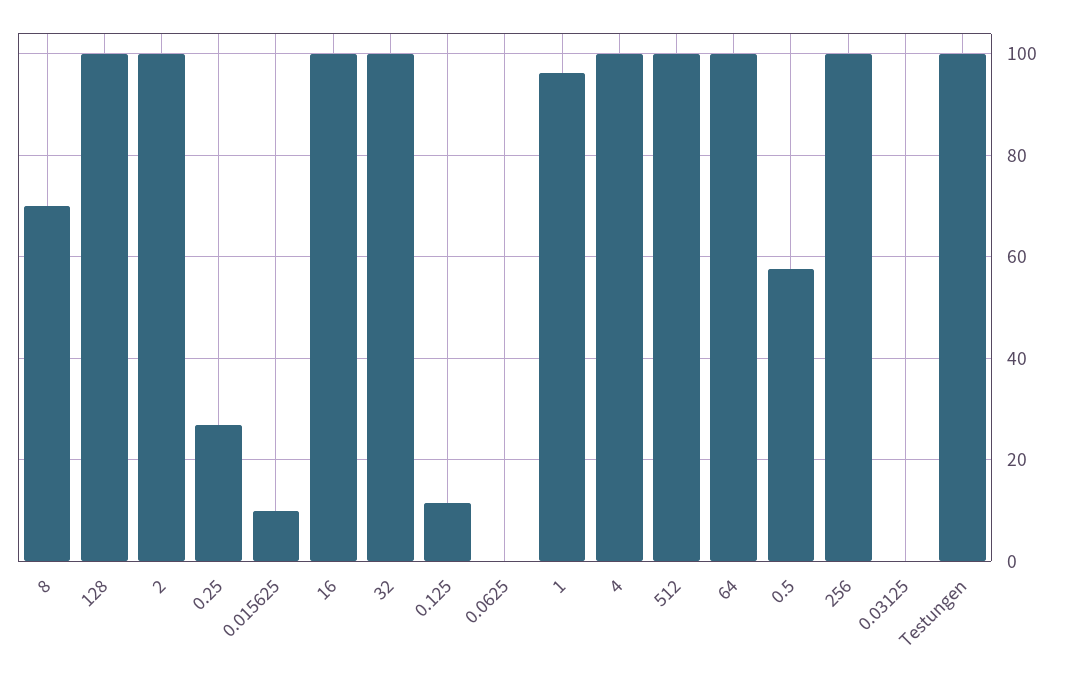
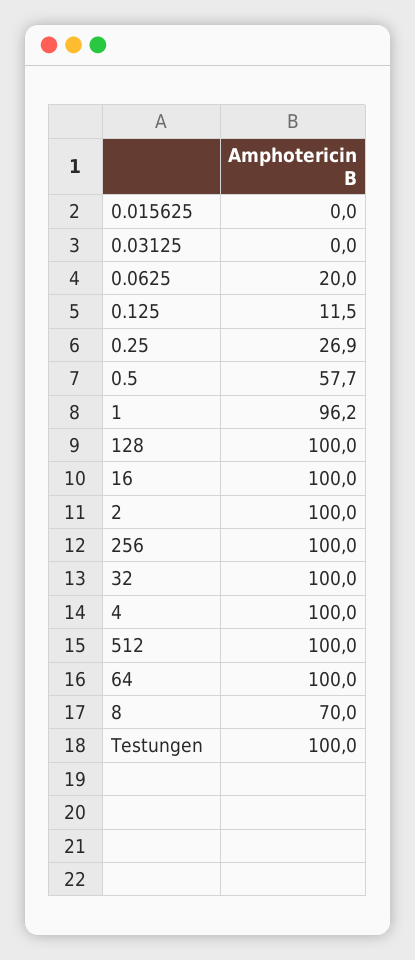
  {
    "8": 70,
    "128": 100,
    "2": 100,
    "0.25": 26.9,
-   "0.015625": 10,
+   "0.015625": 0,
    "16": 100,
    "32": 100,
    "0.125": 11.5,
-   "0.0625": 0,
+   "0.0625": 20,
    "1": 96.2,
    "4": 100,
    "512": 100,
    "64": 100,
    "0.5": 57.7,
    "256": 100,
    "0.03125": 0,
    "Testungen": 100
  }

